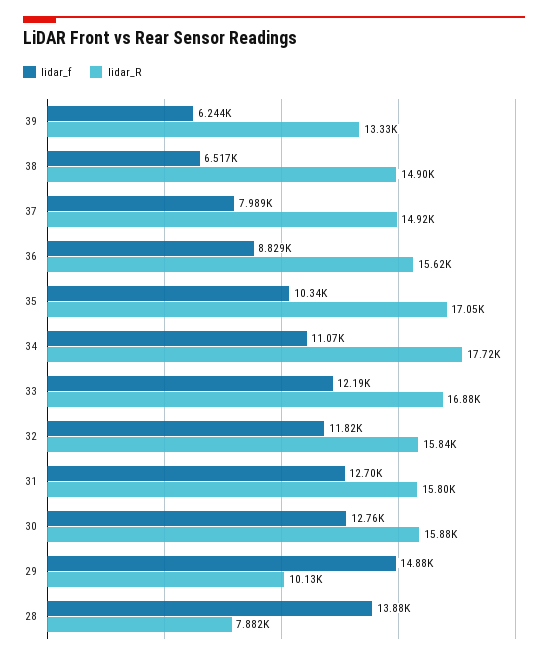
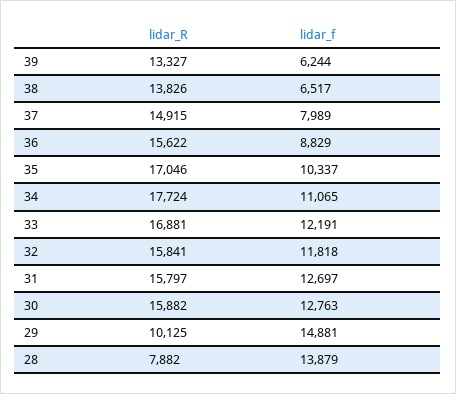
  {
    "lidar_f": {
      "39": 6244,
      "38": 6517,
      "37": 7989,
      "36": 8829,
      "35": 10337,
      "34": 11065,
      "33": 12191,
      "32": 11818,
      "31": 12697,
      "30": 12763,
      "29": 14881,
      "28": 13879
    },
    "lidar_R": {
      "39": 13327,
-     "38": 14900,
+     "38": 13826,
      "37": 14915,
      "36": 15622,
      "35": 17046,
      "34": 17724,
      "33": 16881,
      "32": 15841,
      "31": 15797,
      "30": 15882,
      "29": 10125,
      "28": 7882
    }
  }

